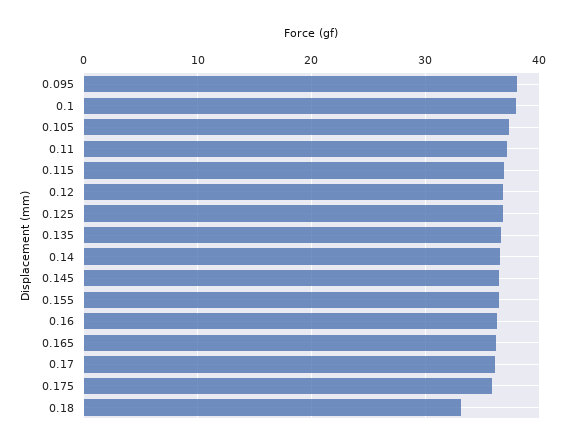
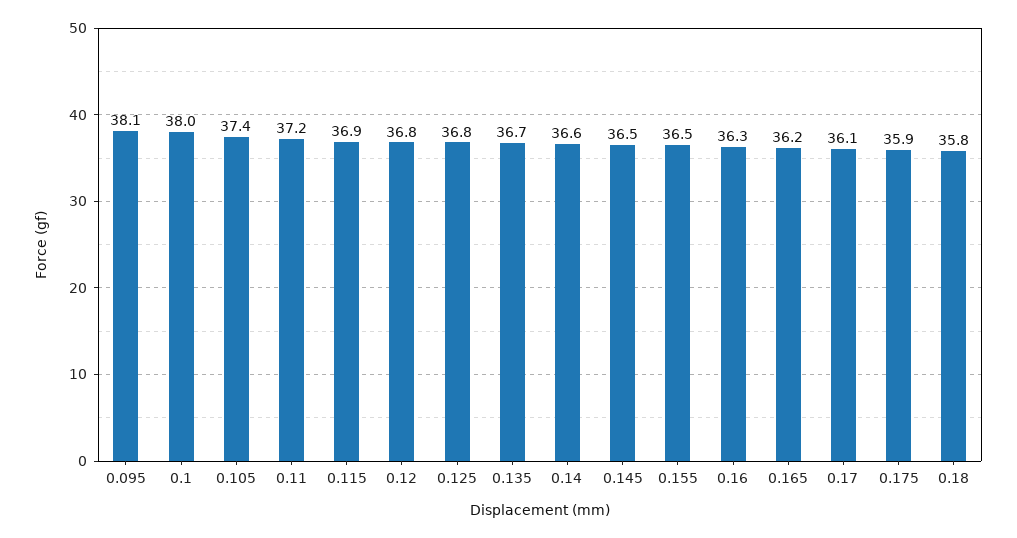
  {
    "0.095": 38.1,
    "0.1": 38,
    "0.105": 37.4,
    "0.11": 37.2,
    "0.115": 36.9,
    "0.12": 36.8,
    "0.125": 36.8,
    "0.135": 36.7,
    "0.14": 36.6,
    "0.145": 36.5,
    "0.155": 36.5,
    "0.16": 36.3,
    "0.165": 36.2,
    "0.17": 36.1,
    "0.175": 35.9,
-   "0.18": 33
+   "0.18": 35.8
  }

